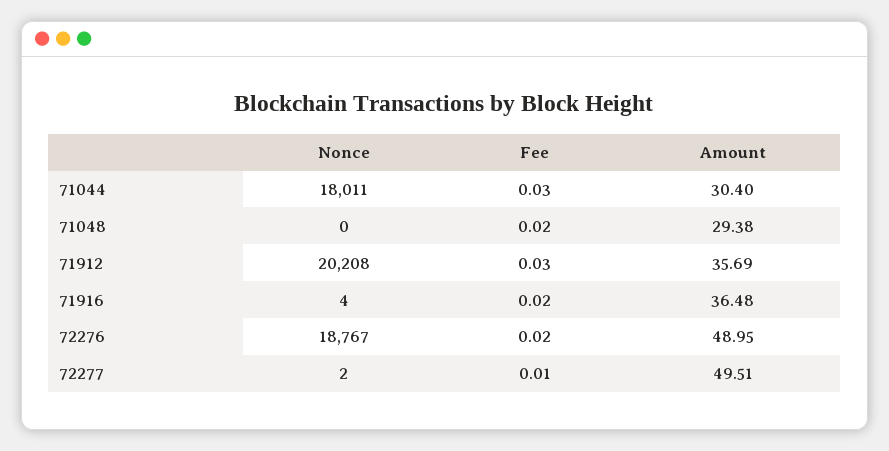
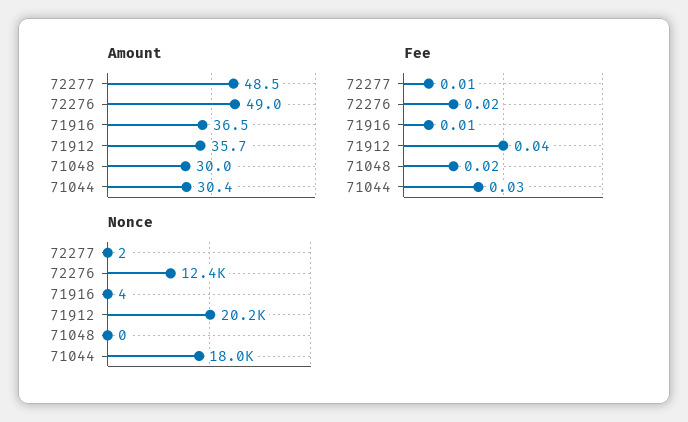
  {
    "Nonce": {
      "71044": 18011,
      "71048": 0,
      "71912": 20208,
      "71916": 4,
-     "72276": 18767,
+     "72276": 12400,
      "72277": 2
    },
    "Fee": {
      "71044": 0.03,
      "71048": 0.02,
-     "71912": 0.03,
+     "71912": 0.04,
-     "71916": 0.02,
+     "71916": 0.01,
      "72276": 0.02,
      "72277": 0.01
    },
    "Amount": {
      "71044": 30.4,
-     "71048": 29.38,
+     "71048": 30,
      "71912": 35.69,
      "71916": 36.48,
      "72276": 48.95,
-     "72277": 49.51
+     "72277": 48.5
    }
  }

